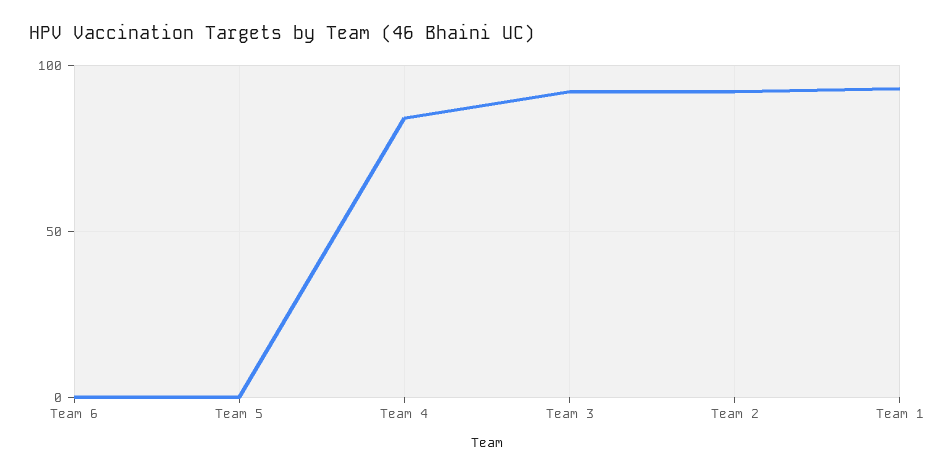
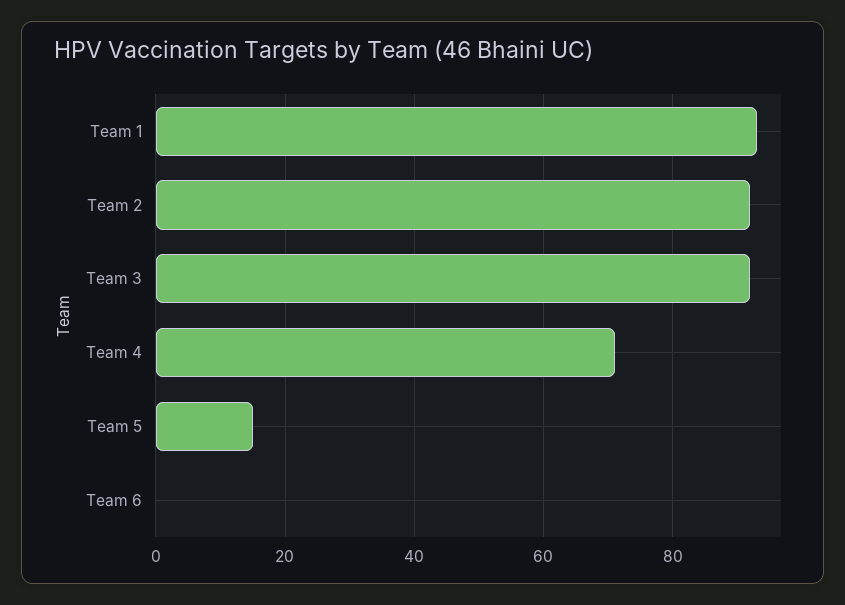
  {
    "Team 6": 0,
-   "Team 5": 0,
+   "Team 5": 15,
-   "Team 4": 85,
+   "Team 4": 70,
    "Team 3": 90,
    "Team 2": 90,
    "Team 1": 95
  }

